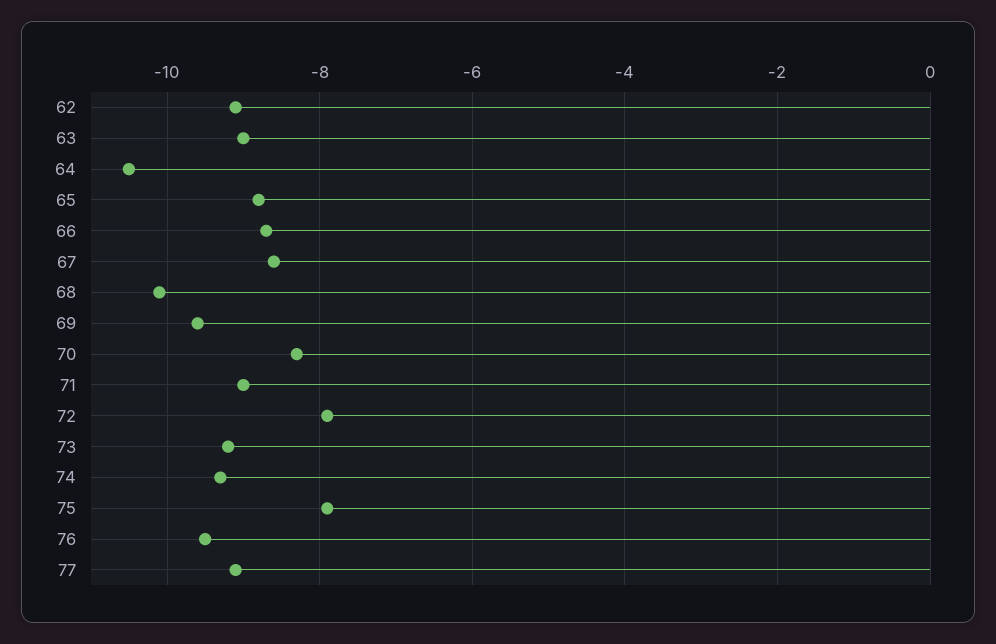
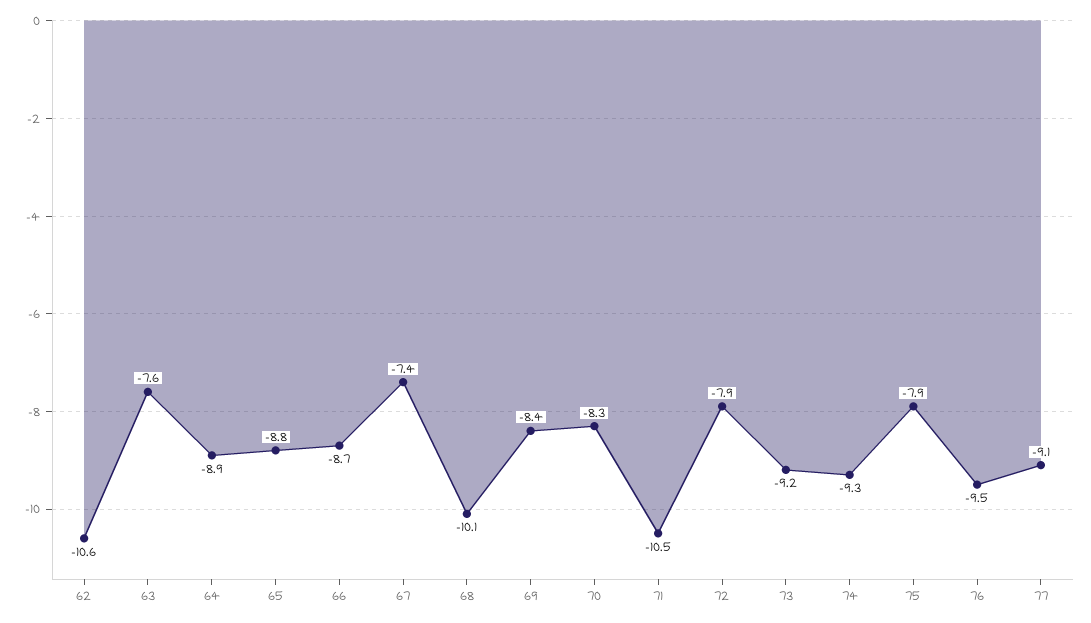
  {
-   "62": -9,
+   "62": -10.6,
-   "63": -9,
+   "63": -7.6,
-   "64": -10.5,
+   "64": -8.9,
    "65": -8.8,
    "66": -8.7,
-   "67": -8.5,
+   "67": -7.4,
    "68": -10.1,
-   "69": -9.5,
+   "69": -8.4,
    "70": -8.3,
-   "71": -9,
+   "71": -10.5,
    "72": -7.9,
    "73": -9.2,
    "74": -9.3,
    "75": -7.9,
    "76": -9.5,
    "77": -9.1
  }

